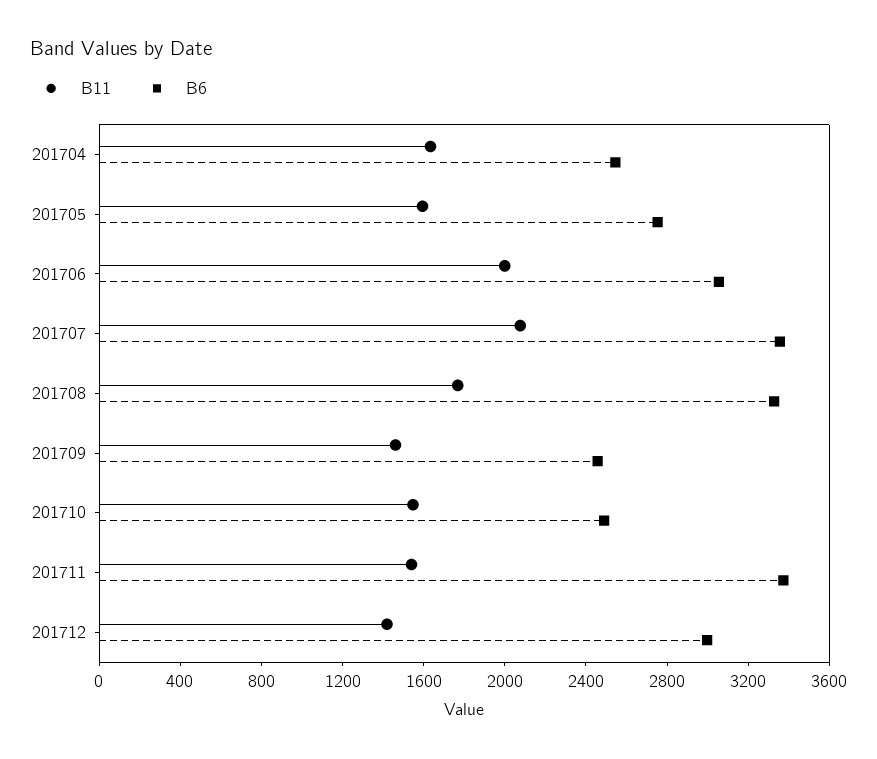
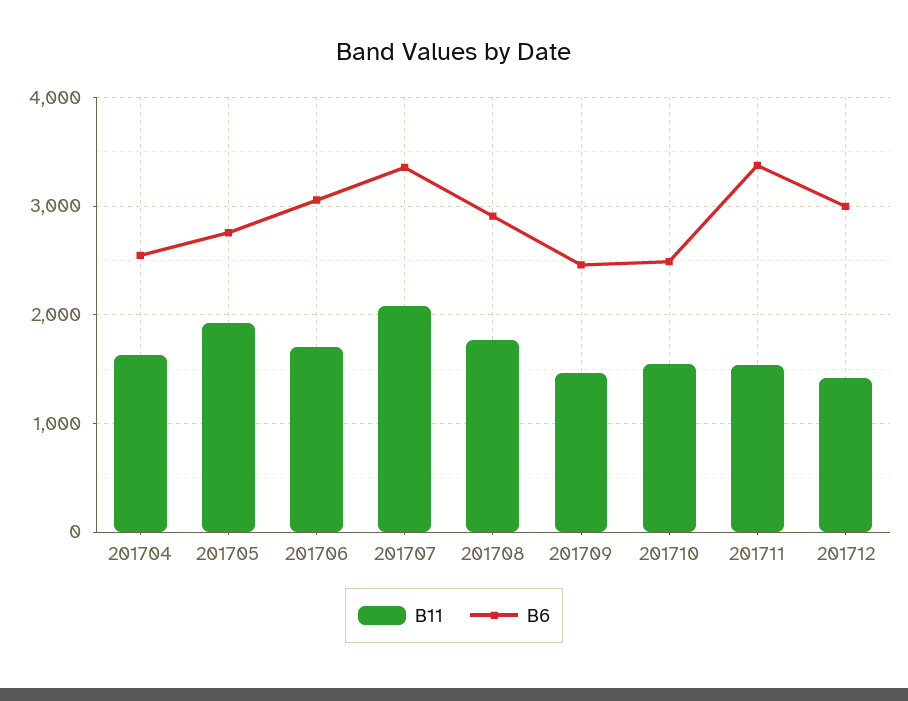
  {
    "B11": {
      "201704": 1600,
-     "201705": 1600,
+     "201705": 1900,
-     "201706": 2000,
+     "201706": 1700,
      "201707": 2100,
      "201708": 1800,
      "201709": 1500,
      "201710": 1500,
      "201711": 1500,
      "201712": 1400
    },
    "B6": {
      "201704": 2500,
      "201705": 2800,
      "201706": 3100,
      "201707": 3400,
-     "201708": 3300,
+     "201708": 2900,
      "201709": 2500,
      "201710": 2500,
      "201711": 3400,
      "201712": 3000
    }
  }

